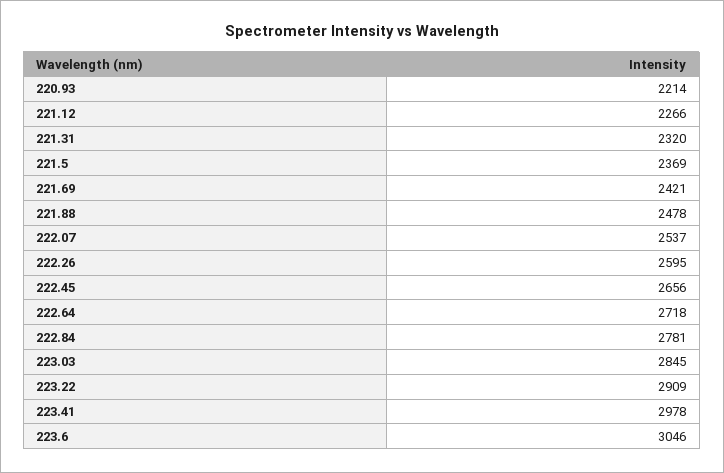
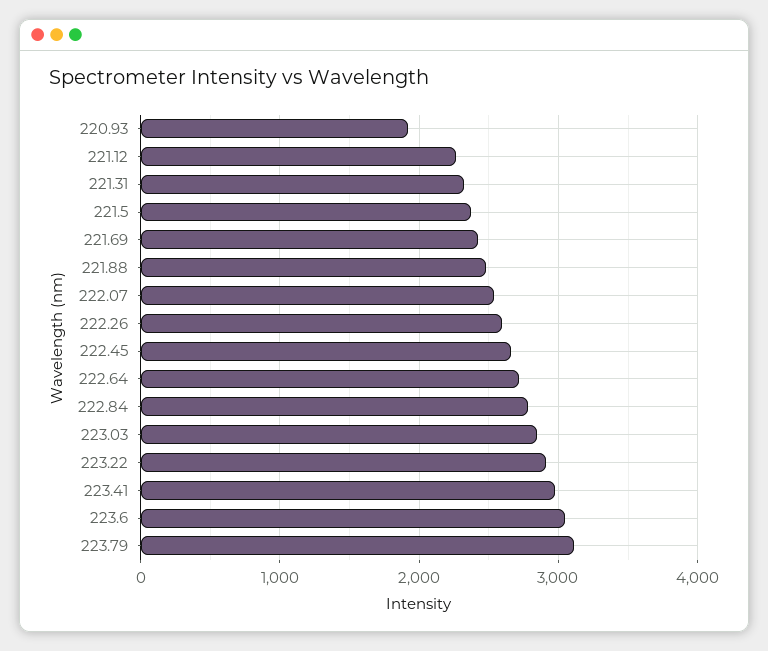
  {
-   "220.93": 2214,
+   "220.93": 1900,
    "221.12": 2266,
    "221.31": 2320,
    "221.5": 2369,
    "221.69": 2421,
    "221.88": 2478,
    "222.07": 2537,
    "222.26": 2595,
    "222.45": 2656,
    "222.64": 2718,
    "222.84": 2781,
    "223.03": 2845,
    "223.22": 2909,
    "223.41": 2978,
-   "223.6": 3046
+   "223.6": 3046,
+   "223.79": 3100
  }

